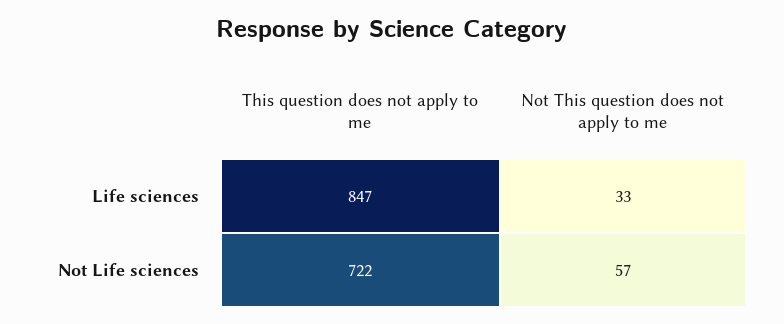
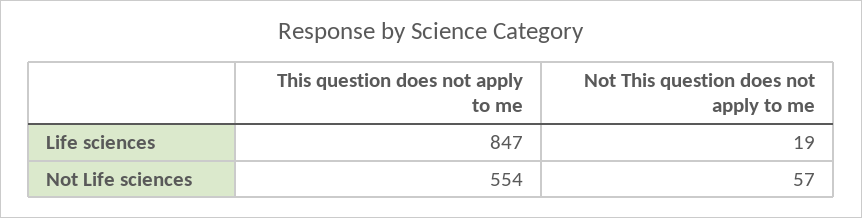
  {
    "This question does not apply to me": {
      "Life sciences": 847,
-     "Not Life sciences": 722
+     "Not Life sciences": 554
    },
    "Not This question does not apply to me": {
-     "Life sciences": 33,
+     "Life sciences": 19,
      "Not Life sciences": 57
    }
  }

